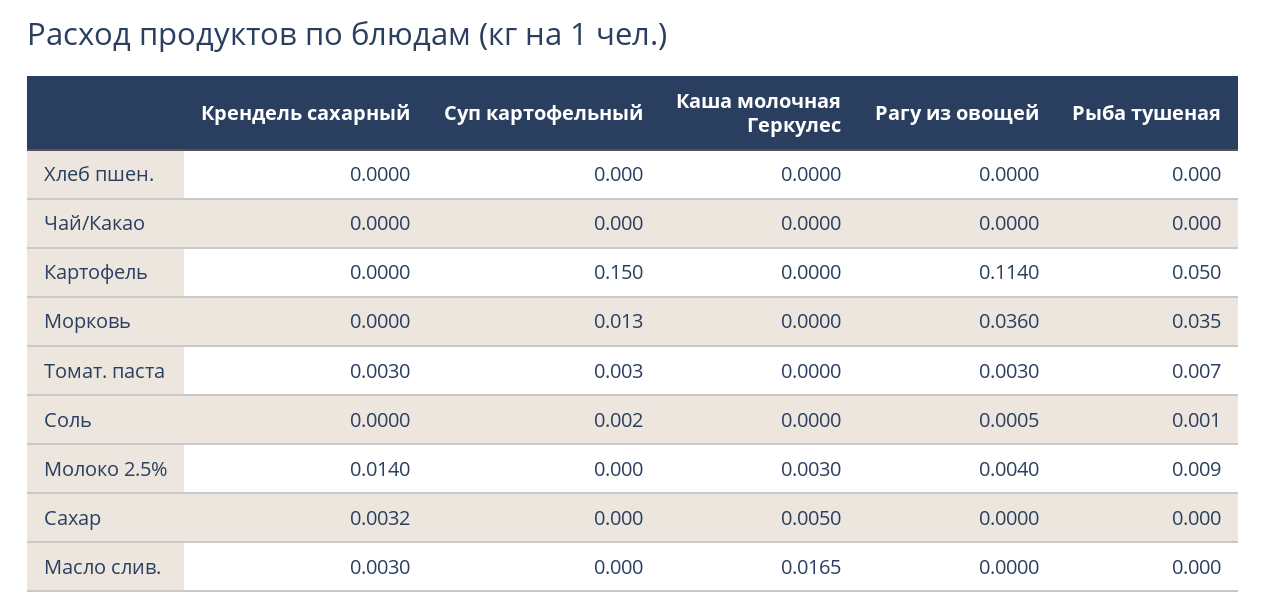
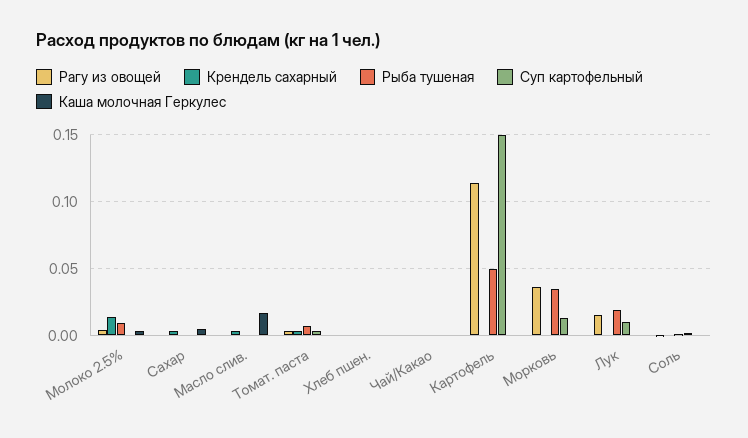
  {
    "Крендель сахарный": {
      "Хлеб пшен.": 0,
      "Чай/Какао": 0,
      "Картофель": 0,
      "Морковь": 0,
      "Томат. паста": 0.003,
      "Соль": 0,
      "Молоко 2.5%": 0.014,
      "Сахар": 0.0032,
-     "Масло слив.": 0.003
+     "Масло слив.": 0.003,
+     "Лук": 0
    },
    "Суп картофельный": {
      "Хлеб пшен.": 0,
      "Чай/Какао": 0,
      "Картофель": 0.15,
      "Морковь": 0.013,
      "Томат. паста": 0.003,
      "Соль": 0.002,
      "Молоко 2.5%": 0,
      "Сахар": 0,
-     "Масло слив.": 0
+     "Масло слив.": 0,
+     "Лук": 0.01
    },
    "Каша молочная Геркулес": {
      "Хлеб пшен.": 0,
      "Чай/Какао": 0,
      "Картофель": 0,
      "Морковь": 0,
      "Томат. паста": 0,
      "Соль": 0,
      "Молоко 2.5%": 0.003,
      "Сахар": 0.005,
-     "Масло слив.": 0.0165
+     "Масло слив.": 0.0165,
+     "Лук": 0
    },
    "Рагу из овощей": {
      "Хлеб пшен.": 0,
      "Чай/Какао": 0,
      "Картофель": 0.114,
      "Морковь": 0.036,
      "Томат. паста": 0.003,
      "Соль": 0.0005,
      "Молоко 2.5%": 0.004,
      "Сахар": 0,
-     "Масло слив.": 0
+     "Масло слив.": 0,
+     "Лук": 0.015
    },
    "Рыба тушеная": {
      "Хлеб пшен.": 0,
      "Чай/Какао": 0,
      "Картофель": 0.05,
      "Морковь": 0.035,
      "Томат. паста": 0.007,
      "Соль": 0.001,
      "Молоко 2.5%": 0.009,
      "Сахар": 0,
-     "Масло слив.": 0
+     "Масло слив.": 0,
+     "Лук": 0.02
    }
  }

